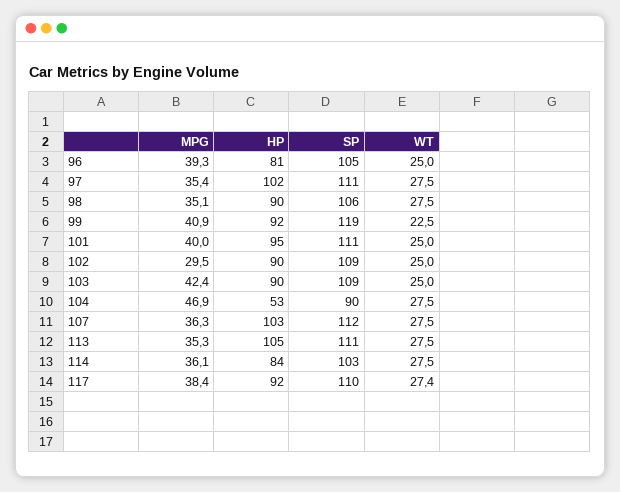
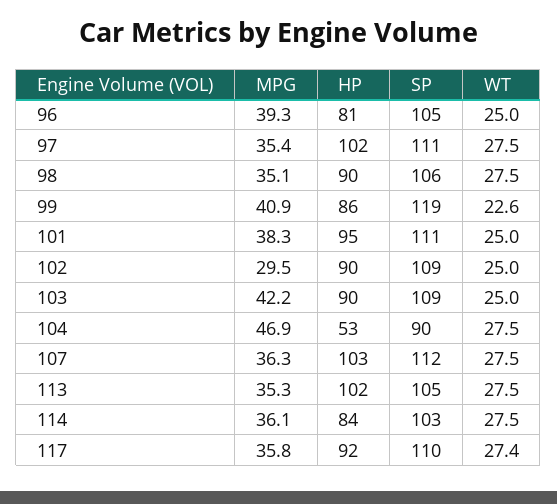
  {
    "MPG": {
      "96": 39.3,
      "97": 35.4,
      "98": 35.1,
      "99": 40.9,
-     "101": 40,
+     "101": 38.3,
      "102": 29.5,
-     "103": 42.4,
+     "103": 42.2,
      "104": 46.9,
      "107": 36.3,
      "113": 35.3,
      "114": 36.1,
-     "117": 38.4
+     "117": 35.8
    },
    "HP": {
      "96": 81,
      "97": 102,
      "98": 90,
-     "99": 92,
+     "99": 86,
      "101": 95,
      "102": 90,
      "103": 90,
      "104": 53,
      "107": 103,
-     "113": 105,
+     "113": 102,
      "114": 84,
      "117": 92
    },
    "SP": {
      "96": 105,
      "97": 111,
      "98": 106,
      "99": 119,
      "101": 111,
      "102": 109,
      "103": 109,
      "104": 90,
      "107": 112,
-     "113": 111,
+     "113": 105,
      "114": 103,
      "117": 110
    },
    "WT": {
      "96": 25,
      "97": 27.5,
      "98": 27.5,
-     "99": 22.5,
+     "99": 22.6,
      "101": 25,
      "102": 25,
      "103": 25,
      "104": 27.5,
      "107": 27.5,
      "113": 27.5,
      "114": 27.5,
      "117": 27.4
    }
  }

